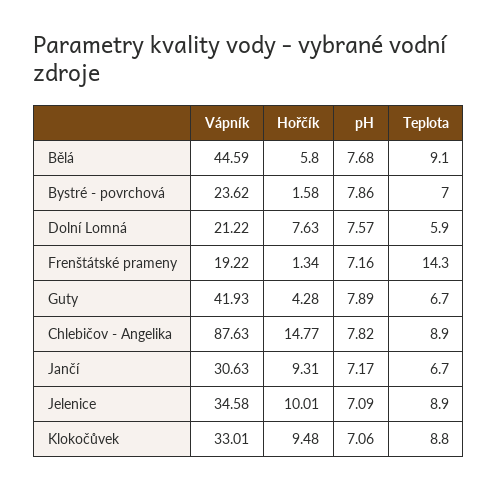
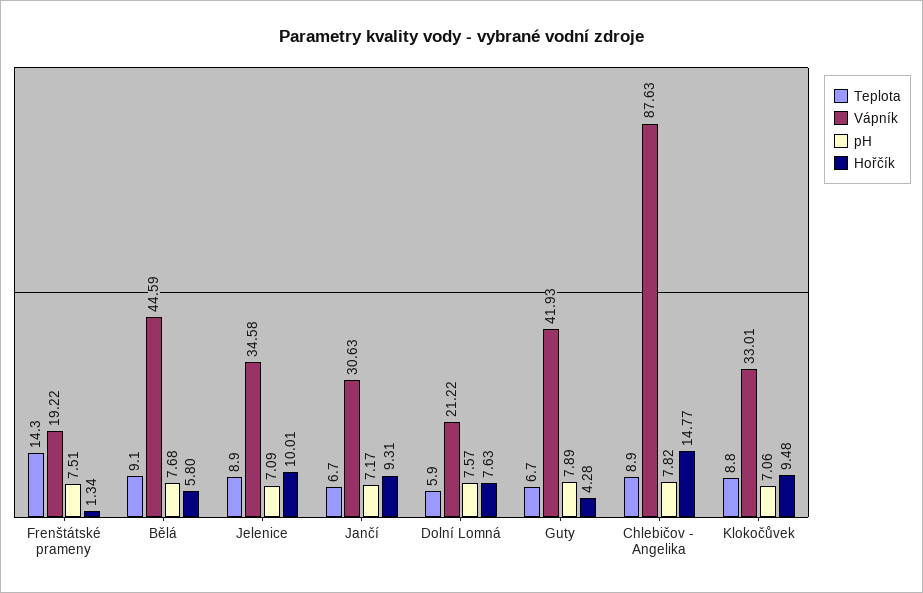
  {
    "Vápník": {
      "Bělá": 44.59,
-     "Bystré - povrchová": 23.62,
      "Dolní Lomná": 21.22,
      "Frenštátské prameny": 19.22,
      "Guty": 41.93,
      "Chlebičov - Angelika": 87.63,
      "Jančí": 30.63,
      "Jelenice": 34.58,
      "Klokočůvek": 33.01
    },
    "Hořčík": {
      "Bělá": 5.8,
-     "Bystré - povrchová": 1.58,
      "Dolní Lomná": 7.63,
      "Frenštátské prameny": 1.34,
      "Guty": 4.28,
      "Chlebičov - Angelika": 14.77,
      "Jančí": 9.31,
      "Jelenice": 10.01,
      "Klokočůvek": 9.48
    },
    "pH": {
      "Bělá": 7.68,
-     "Bystré - povrchová": 7.86,
      "Dolní Lomná": 7.57,
-     "Frenštátské prameny": 7.16,
+     "Frenštátské prameny": 7.51,
      "Guty": 7.89,
      "Chlebičov - Angelika": 7.82,
      "Jančí": 7.17,
      "Jelenice": 7.09,
      "Klokočůvek": 7.06
    },
    "Teplota": {
      "Bělá": 9.1,
-     "Bystré - povrchová": 7,
      "Dolní Lomná": 5.9,
      "Frenštátské prameny": 14.3,
      "Guty": 6.7,
      "Chlebičov - Angelika": 8.9,
      "Jančí": 6.7,
      "Jelenice": 8.9,
      "Klokočůvek": 8.8
    }
  }

